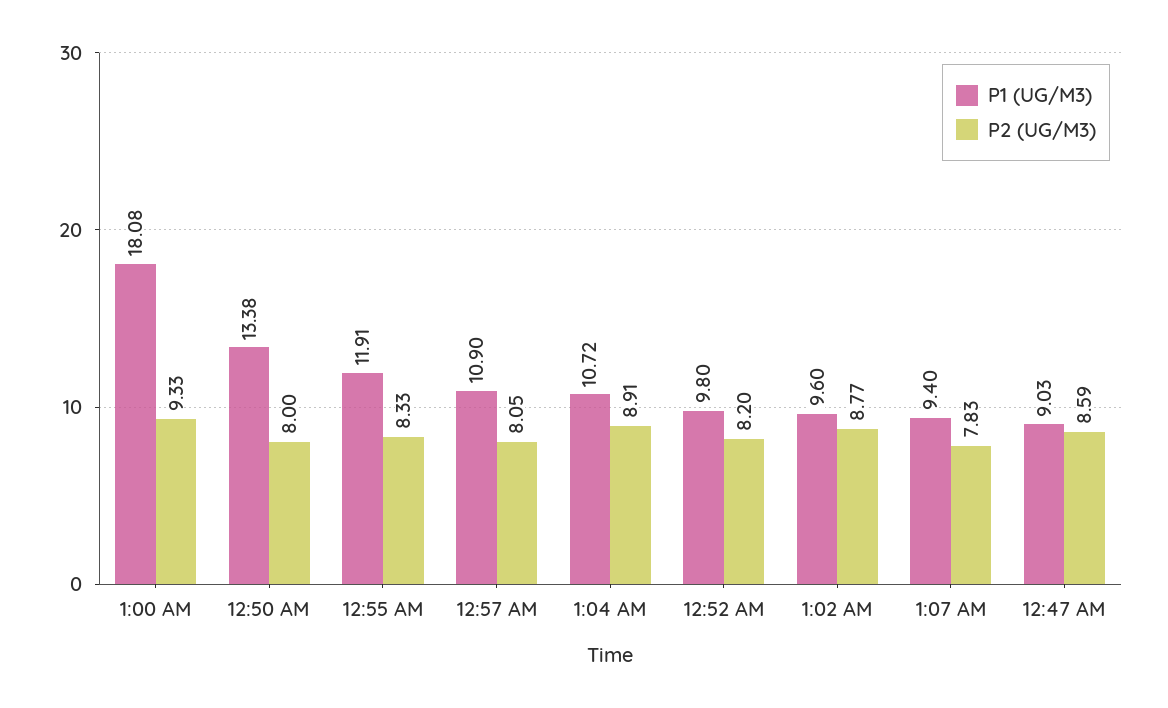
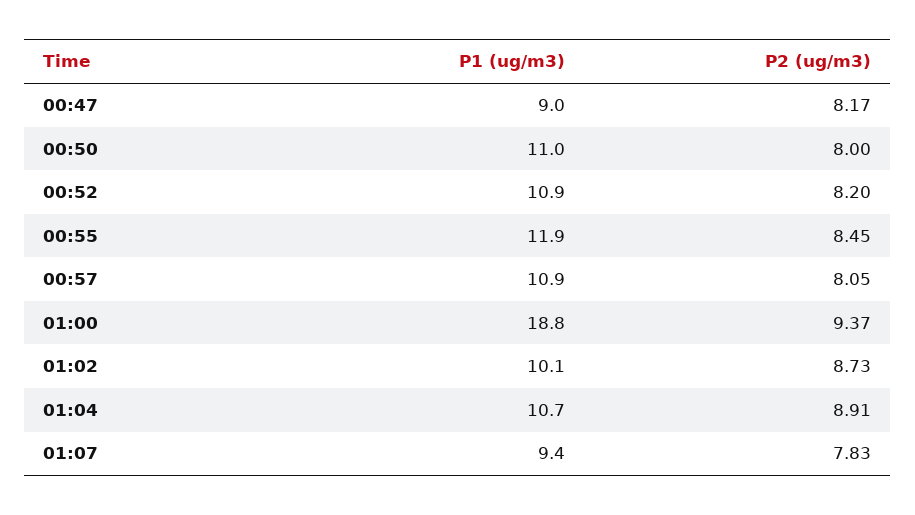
  {
    "P1 (UG/M3)": {
-     "1:00 AM": 18.08,
+     "1:00 AM": 18.8,
-     "12:50 AM": 13.38,
+     "12:50 AM": 11,
      "12:55 AM": 11.91,
      "12:57 AM": 10.9,
      "1:04 AM": 10.72,
-     "12:52 AM": 9.8,
+     "12:52 AM": 10.9,
-     "1:02 AM": 9.6,
+     "1:02 AM": 10.1,
      "1:07 AM": 9.4,
      "12:47 AM": 9.03
    },
    "P2 (UG/M3)": {
-     "1:00 AM": 9.33,
+     "1:00 AM": 9.37,
      "12:50 AM": 8,
-     "12:55 AM": 8.33,
+     "12:55 AM": 8.45,
      "12:57 AM": 8.05,
      "1:04 AM": 8.91,
      "12:52 AM": 8.2,
-     "1:02 AM": 8.77,
+     "1:02 AM": 8.73,
      "1:07 AM": 7.83,
-     "12:47 AM": 8.59
+     "12:47 AM": 8.17
    }
  }

